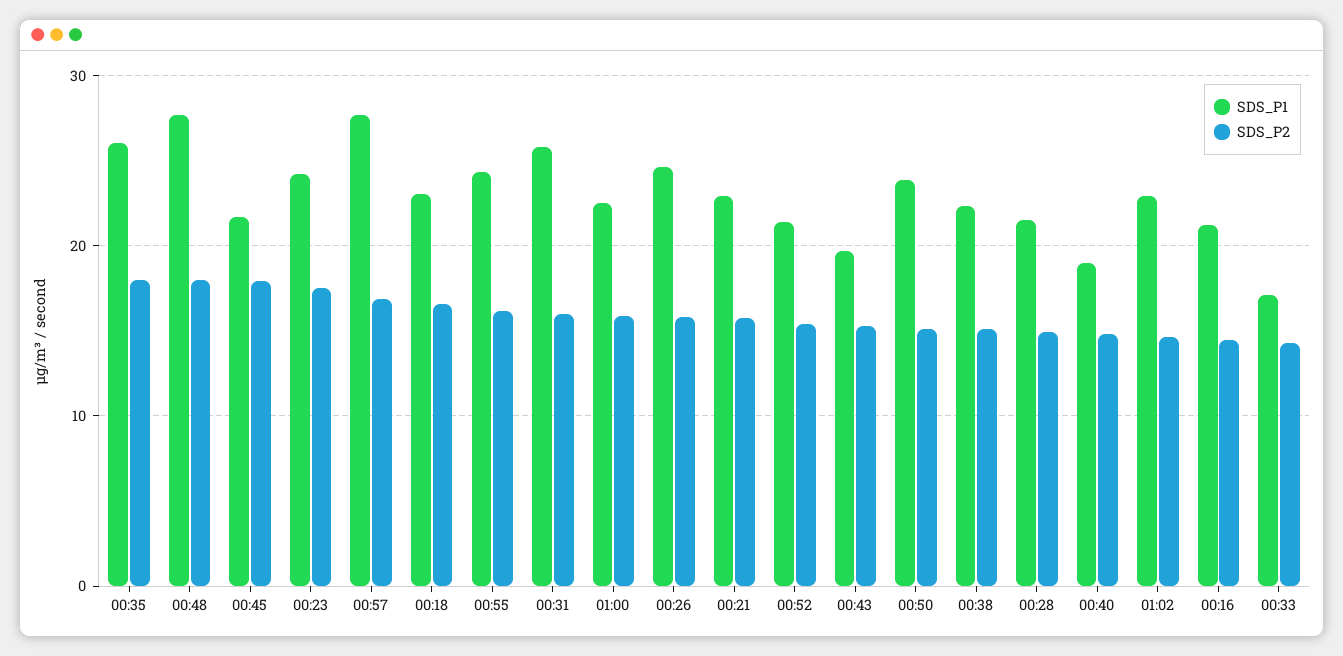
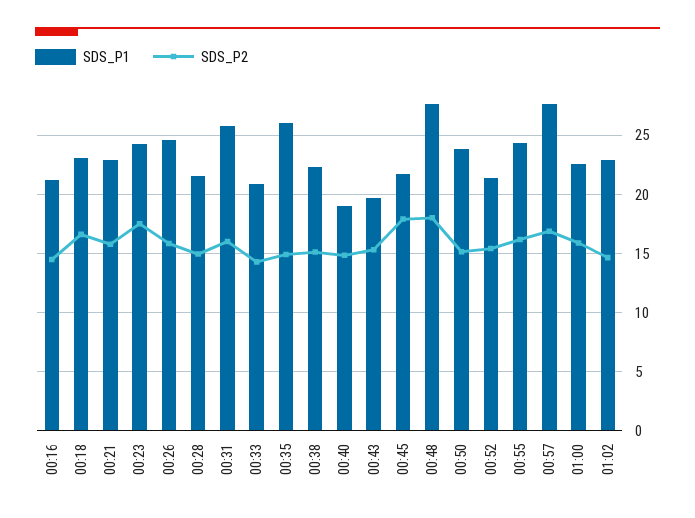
  {
    "SDS_P1": {
      "00:35": 26,
      "00:48": 28,
      "00:45": 22,
      "00:23": 24,
      "00:57": 28,
      "00:18": 23,
      "00:55": 24,
      "00:31": 26,
      "01:00": 23,
      "00:26": 25,
      "00:21": 23,
      "00:52": 21,
      "00:43": 20,
      "00:50": 24,
      "00:38": 22,
      "00:28": 22,
      "00:40": 19,
      "01:02": 23,
      "00:16": 21,
-     "00:33": 17
+     "00:33": 21
    },
    "SDS_P2": {
-     "00:35": 18,
+     "00:35": 15,
      "00:48": 18,
      "00:45": 18,
      "00:23": 18,
      "00:57": 17,
      "00:18": 17,
      "00:55": 16,
      "00:31": 16,
      "01:00": 16,
      "00:26": 16,
      "00:21": 16,
      "00:52": 15,
      "00:43": 15,
      "00:50": 15,
      "00:38": 15,
      "00:28": 15,
      "00:40": 15,
      "01:02": 15,
      "00:16": 14,
      "00:33": 14
    }
  }

